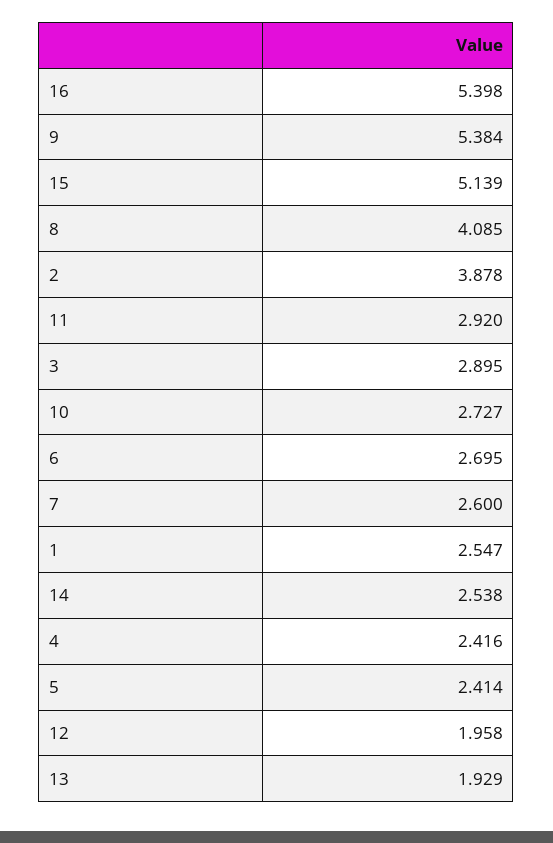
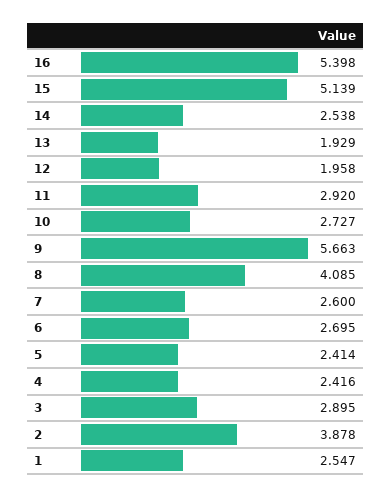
  {
    "16": 5.398,
-   "9": 5.384,
+   "9": 5.663,
    "15": 5.139,
    "8": 4.085,
    "2": 3.878,
    "11": 2.92,
    "3": 2.895,
    "10": 2.727,
    "6": 2.695,
    "7": 2.6,
    "1": 2.547,
    "14": 2.538,
    "4": 2.416,
    "5": 2.414,
    "12": 1.958,
    "13": 1.929
  }

